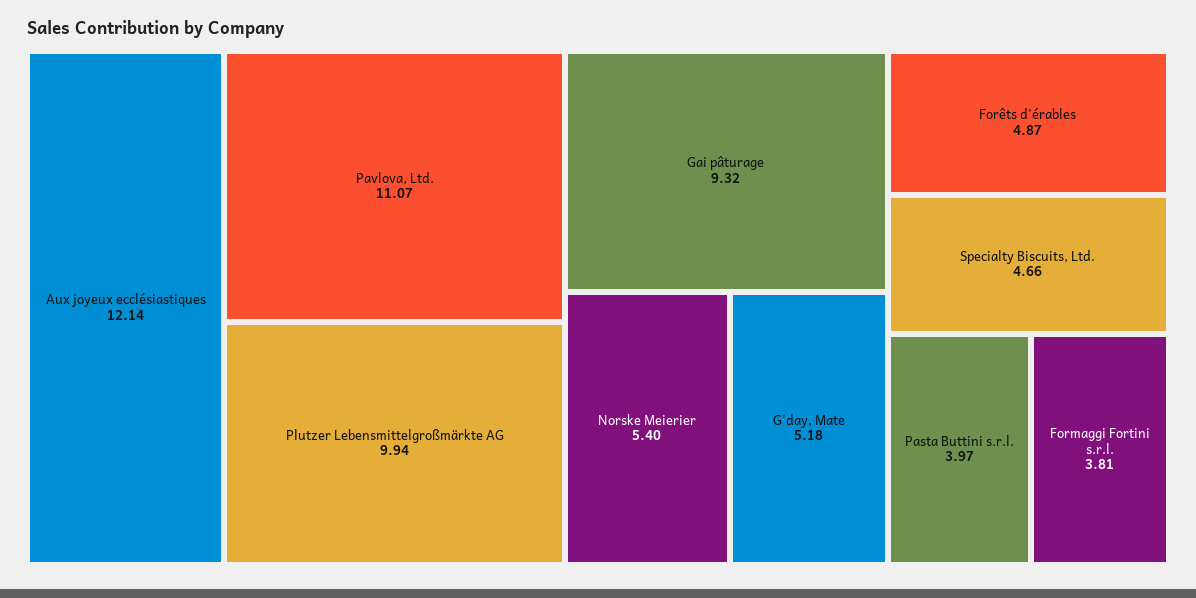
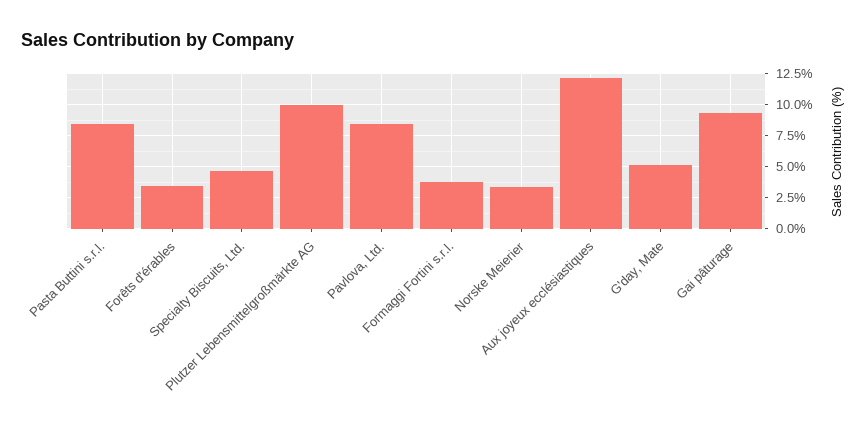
  {
    "Aux joyeux ecclésiastiques": 12.14,
-   "Pavlova, Ltd.": 11.07,
+   "Pavlova, Ltd.": 8.5,
    "Plutzer Lebensmittelgroßmärkte AG": 9.94,
    "Gai pâturage": 9.32,
-   "Norske Meierier": 5.4,
+   "Norske Meierier": 3.5,
    "G'day, Mate": 5.18,
-   "Forêts d'érables": 4.87,
+   "Forêts d'érables": 3.5,
    "Specialty Biscuits, Ltd.": 4.66,
-   "Pasta Buttini s.r.l.": 3.97,
+   "Pasta Buttini s.r.l.": 8.5,
    "Formaggi Fortini s.r.l.": 3.81
  }

